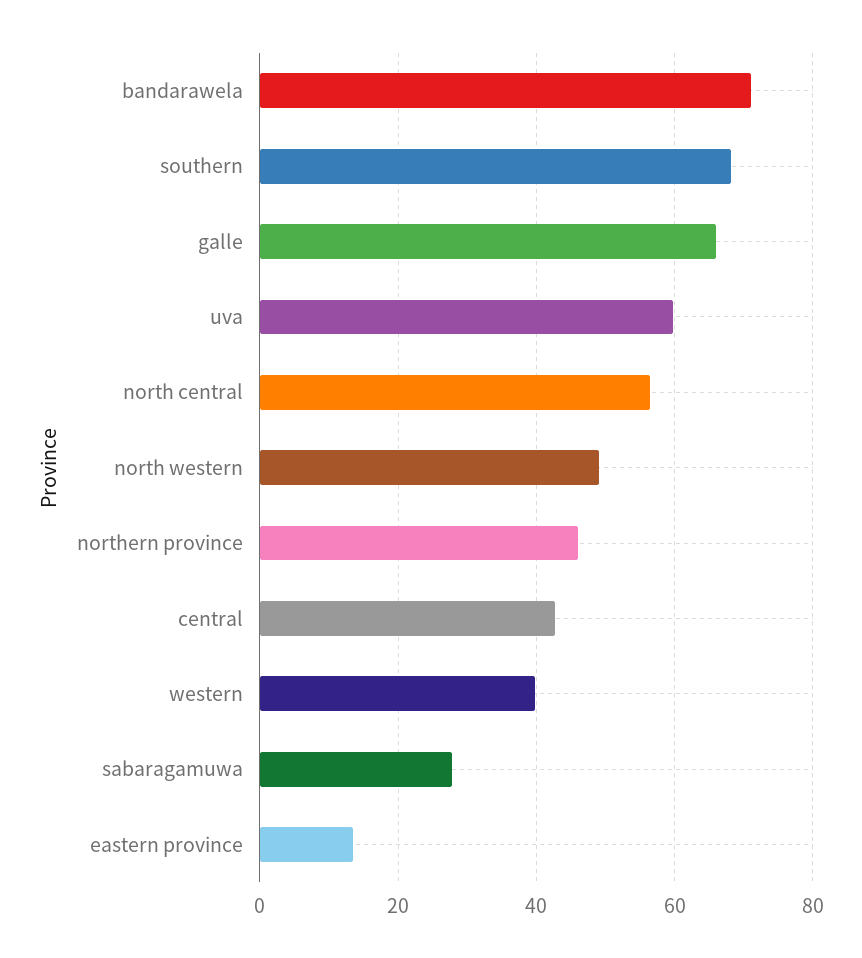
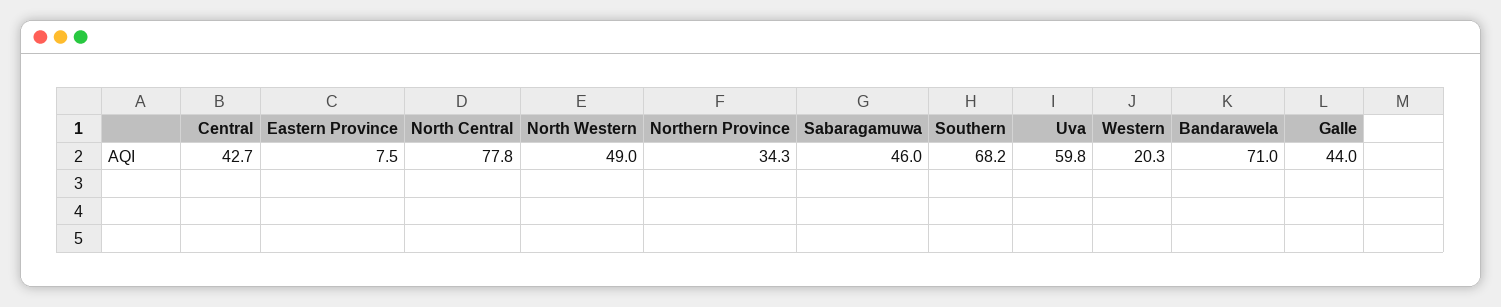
  {
    "bandarawela": 71,
    "southern": 68.2,
-   "galle": 66,
+   "galle": 44,
    "uva": 59.8,
-   "north central": 56,
+   "north central": 77.8,
    "north western": 49,
-   "northern province": 46,
+   "northern province": 34.3,
    "central": 42.7,
-   "western": 40,
+   "western": 20.3,
-   "sabaragamuwa": 28,
+   "sabaragamuwa": 46,
-   "eastern province": 14
+   "eastern province": 7.5
  }

